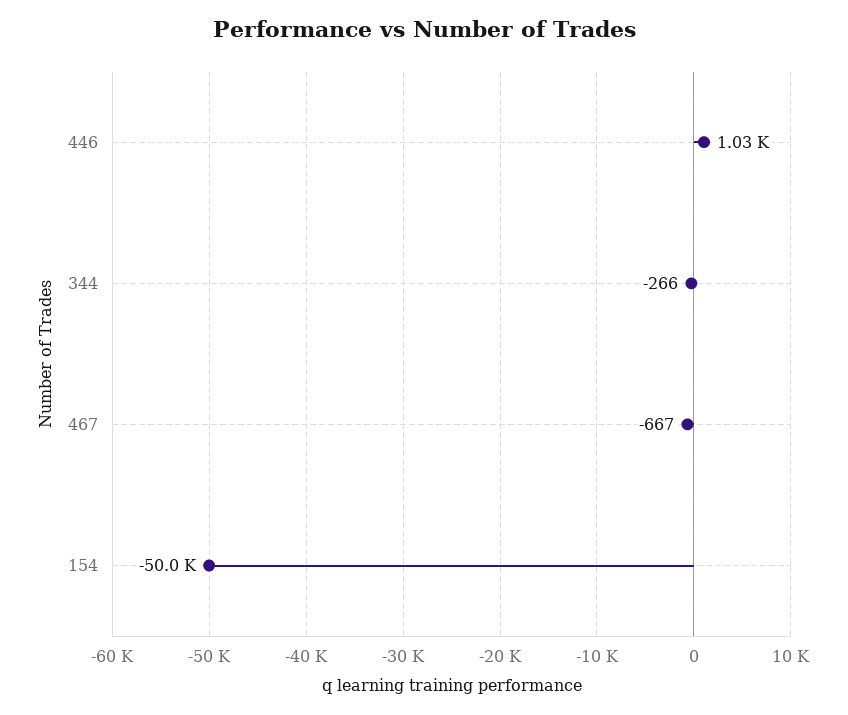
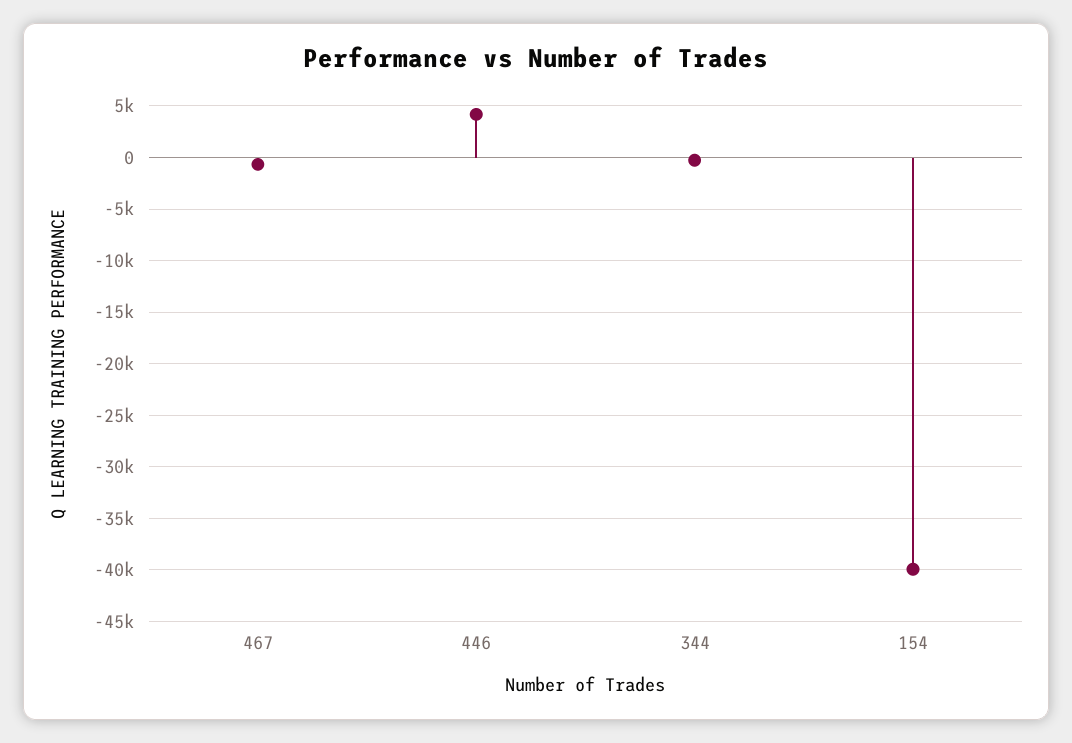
  {
-   "446": 1030,
+   "446": 4000,
    "344": -266,
    "467": -667,
-   "154": -50000
+   "154": -40000
  }

